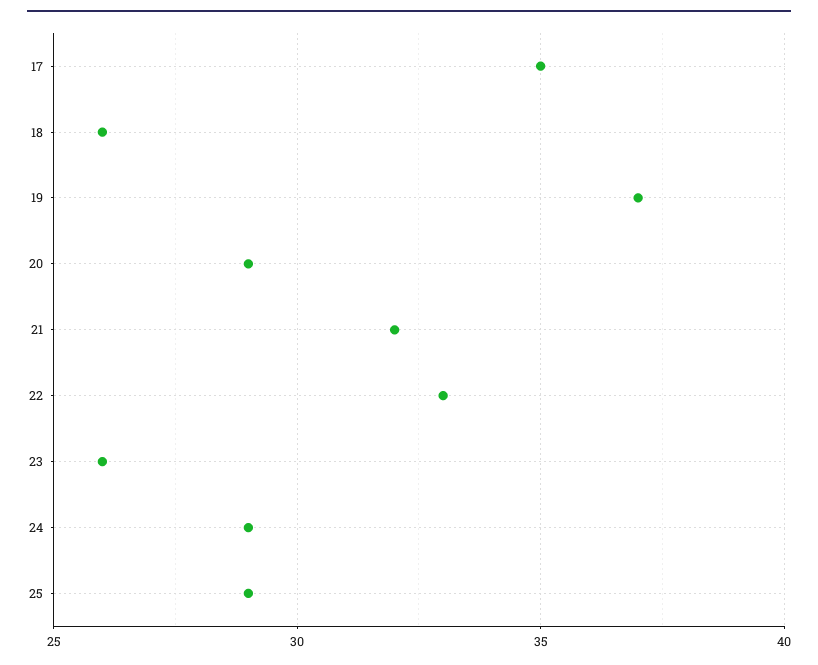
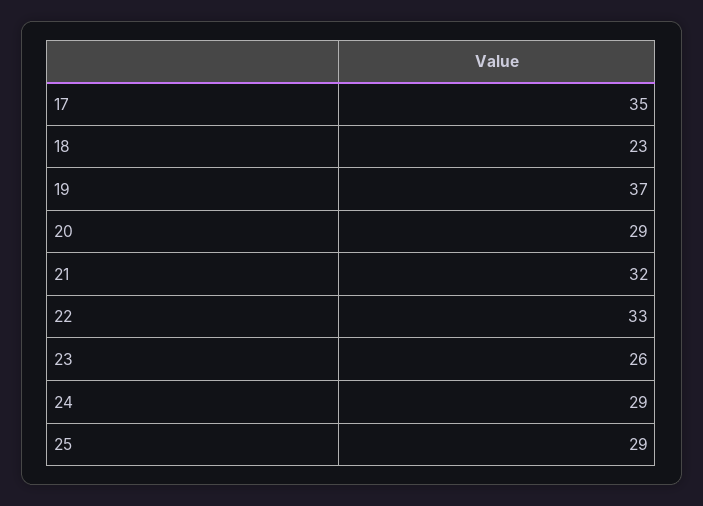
  {
    "17": 35,
-   "18": 26,
+   "18": 23,
    "19": 37,
    "20": 29,
    "21": 32,
    "22": 33,
    "23": 26,
    "24": 29,
    "25": 29
  }

